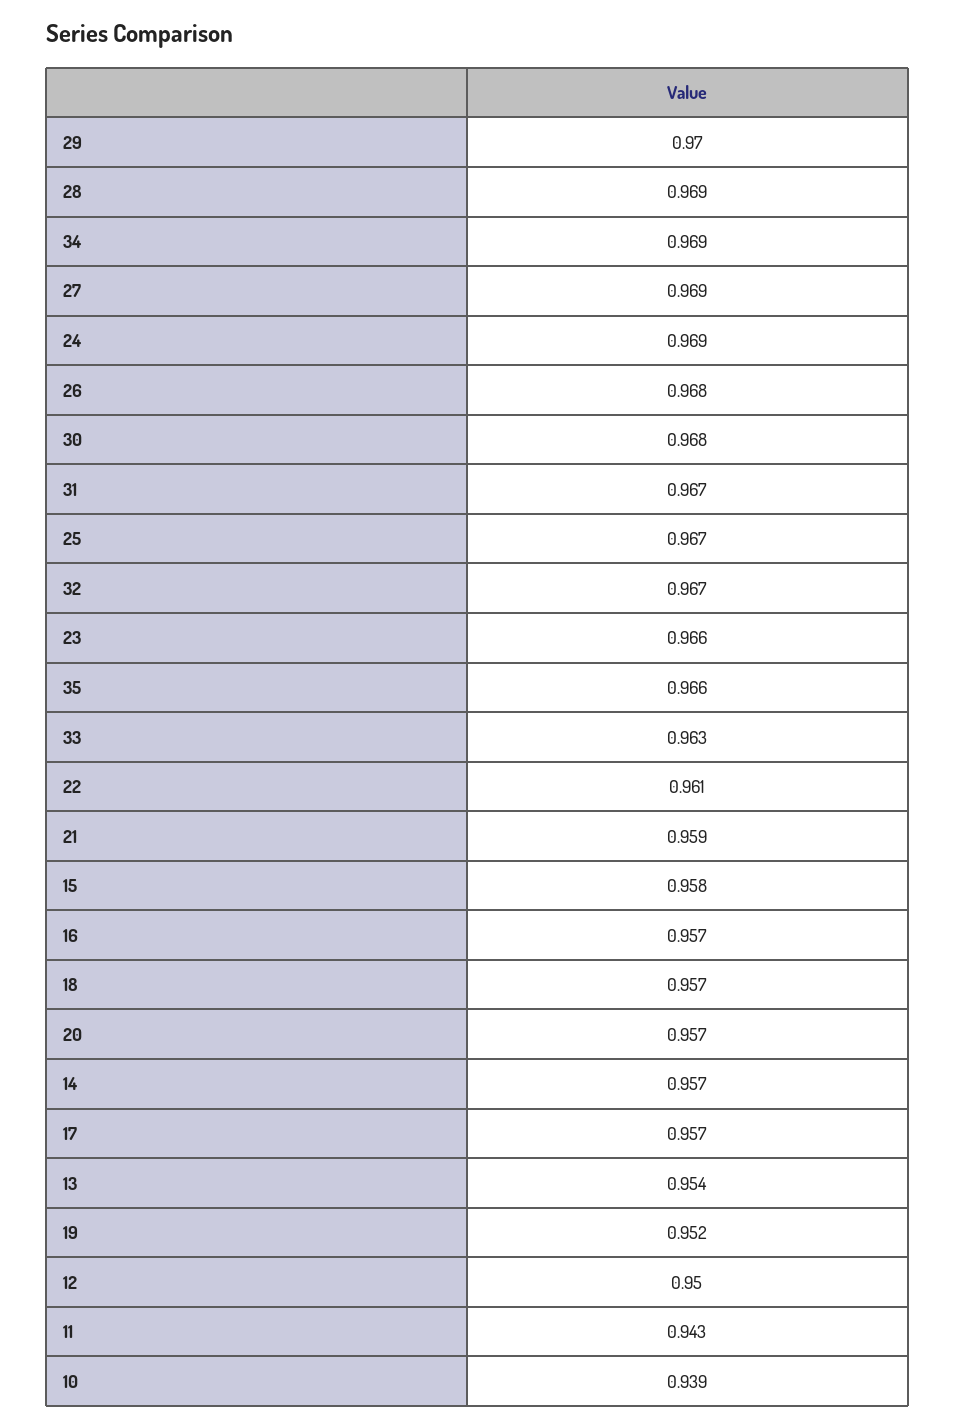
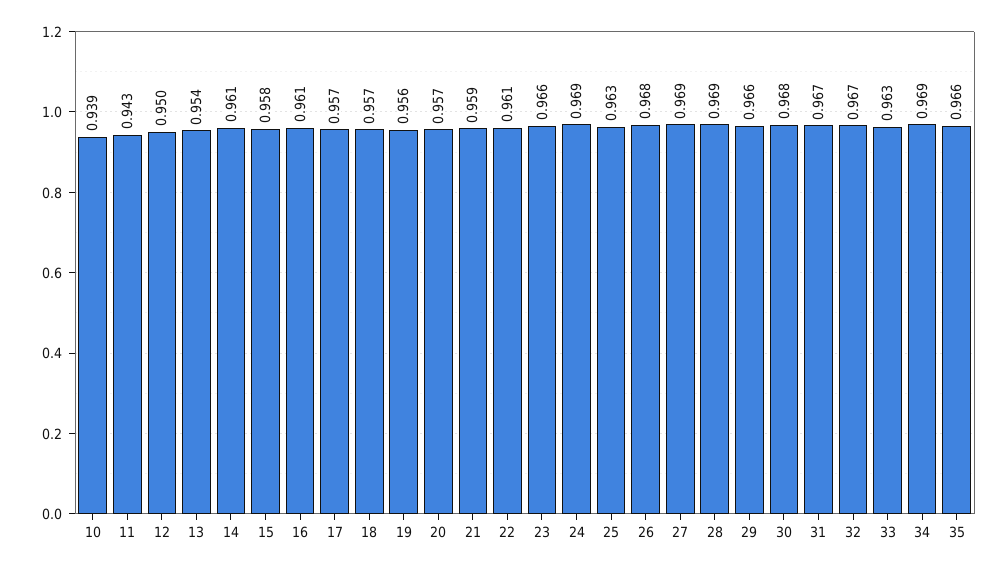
  {
-   "29": 0.97,
+   "29": 0.966,
    "28": 0.969,
    "34": 0.969,
    "27": 0.969,
    "24": 0.969,
    "26": 0.968,
    "30": 0.968,
    "31": 0.967,
-   "25": 0.967,
+   "25": 0.963,
    "32": 0.967,
    "23": 0.966,
    "35": 0.966,
    "33": 0.963,
    "22": 0.961,
    "21": 0.959,
    "15": 0.958,
-   "16": 0.957,
+   "16": 0.961,
    "18": 0.957,
    "20": 0.957,
-   "14": 0.957,
+   "14": 0.961,
    "17": 0.957,
    "13": 0.954,
-   "19": 0.952,
+   "19": 0.956,
    "12": 0.95,
    "11": 0.943,
    "10": 0.939
  }

